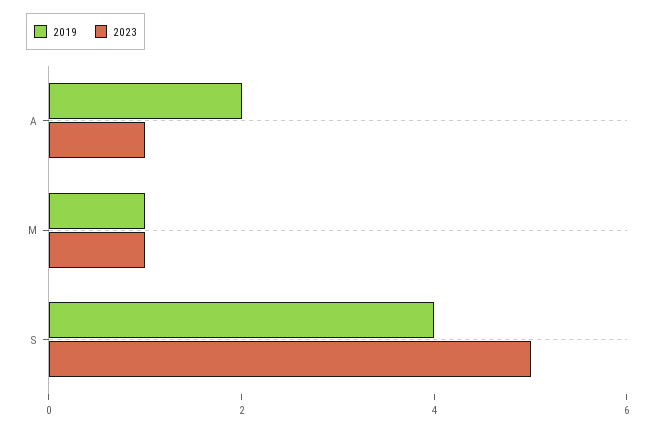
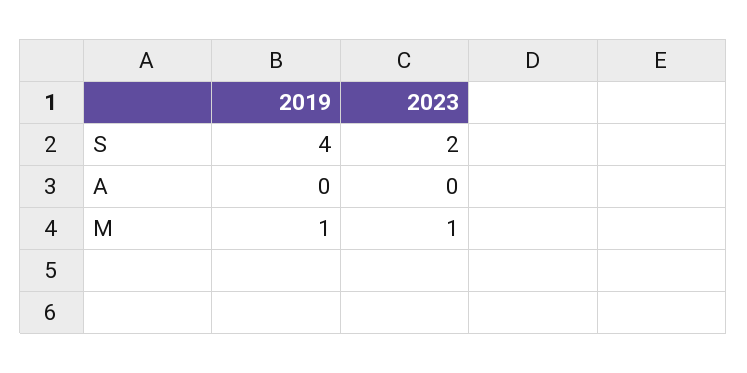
  {
    "2019": {
-     "A": 2,
+     "A": 0,
      "M": 1,
      "S": 4
    },
    "2023": {
-     "A": 1,
+     "A": 0,
      "M": 1,
-     "S": 5
+     "S": 2
    }
  }

